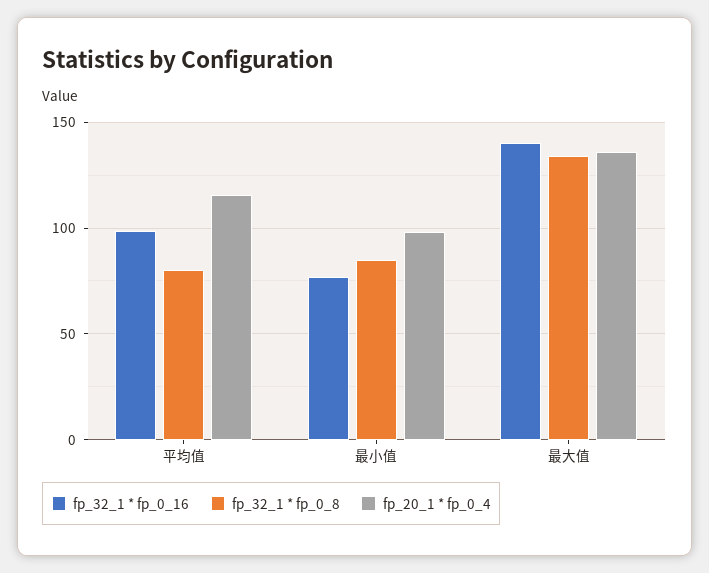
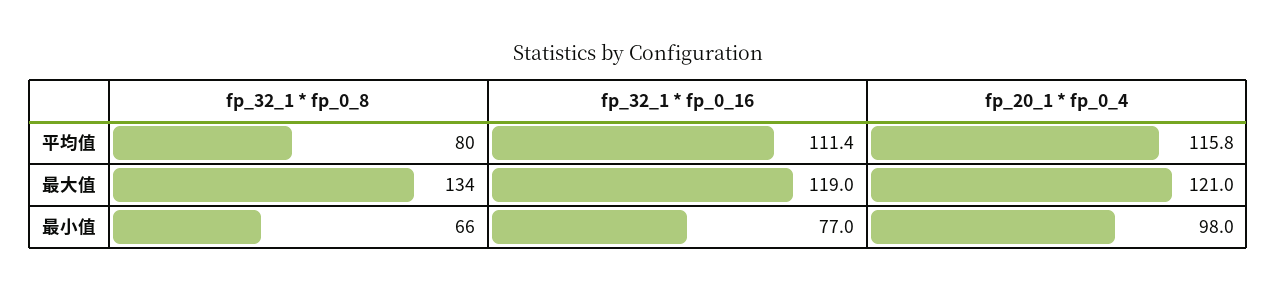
  {
    "fp_32_1 * fp_0_16": {
-     "平均值": 100,
+     "平均值": 111.4,
      "最小值": 77,
-     "最大值": 140
+     "最大值": 119
    },
    "fp_32_1 * fp_0_8": {
      "平均值": 80,
-     "最小值": 85,
+     "最小值": 66,
      "最大值": 134
    },
    "fp_20_1 * fp_0_4": {
      "平均值": 115.8,
      "最小值": 98,
-     "最大值": 135
+     "最大值": 121
    }
  }

